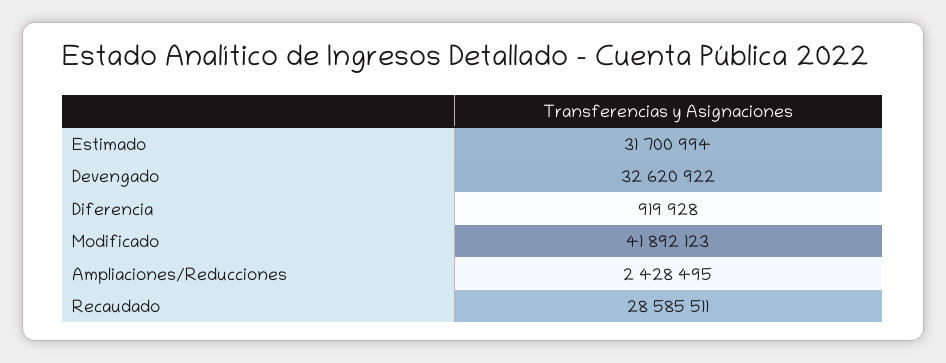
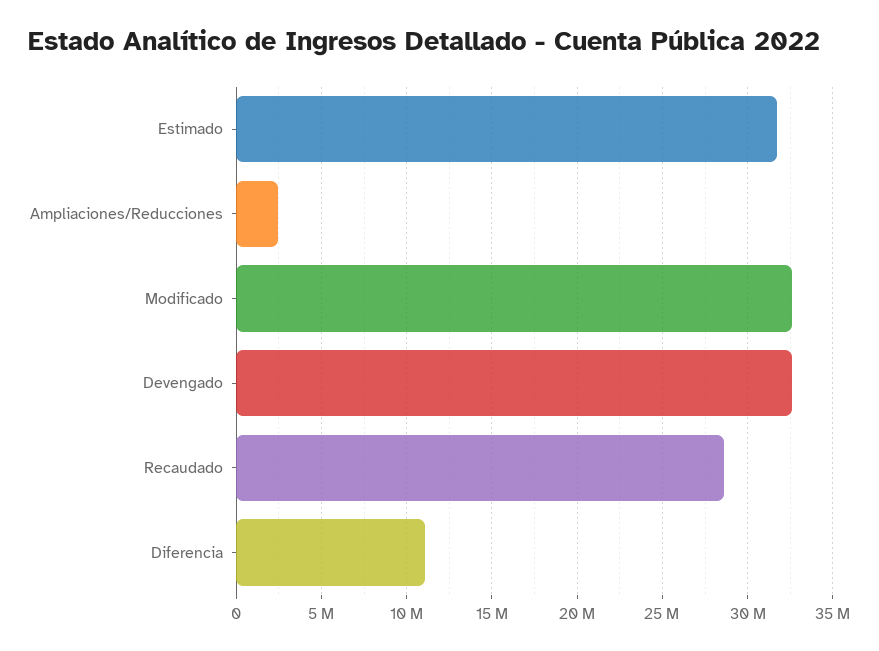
  {
    "Estimado": 31700994,
    "Devengado": 32620922,
-   "Diferencia": 919928,
+   "Diferencia": 11000000,
-   "Modificado": 41892123,
+   "Modificado": 32500000,
    "Ampliaciones/Reducciones": 2428495,
    "Recaudado": 28585511
  }

